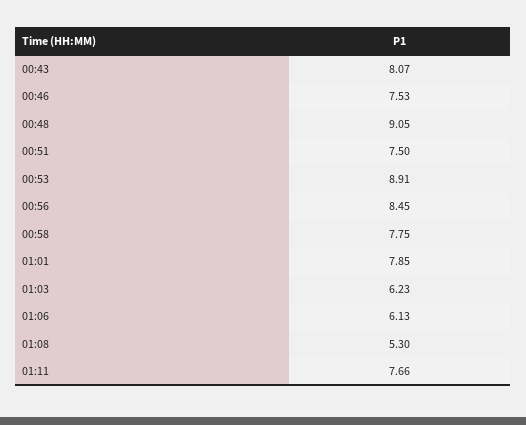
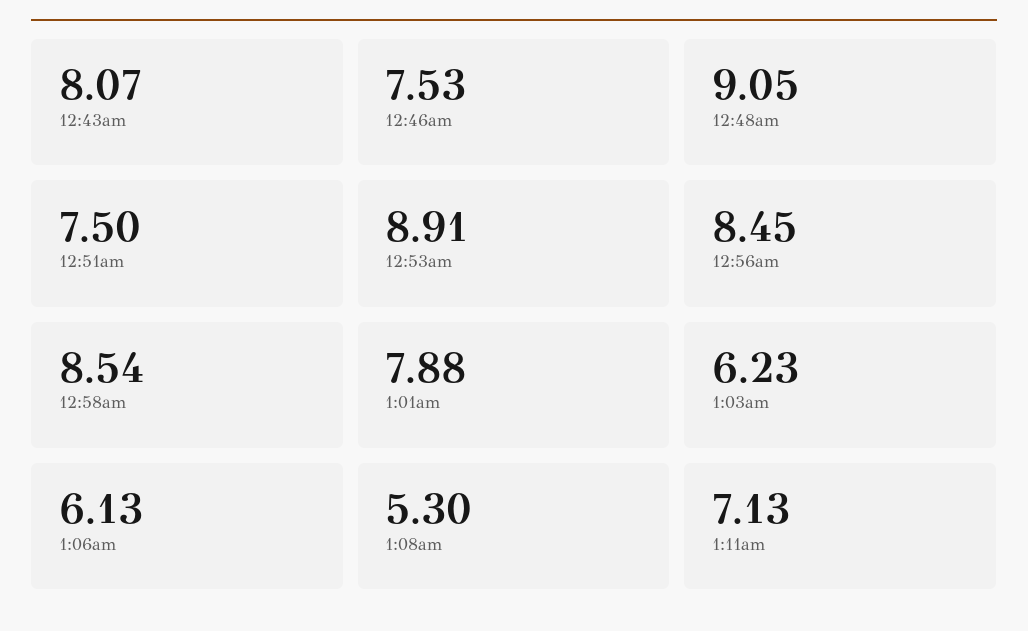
  {
    "00:43": 8.07,
    "00:46": 7.53,
    "00:48": 9.05,
    "00:51": 7.5,
    "00:53": 8.91,
    "00:56": 8.45,
-   "00:58": 7.75,
+   "00:58": 8.54,
-   "01:01": 7.85,
+   "01:01": 7.88,
    "01:03": 6.23,
    "01:06": 6.13,
    "01:08": 5.3,
-   "01:11": 7.66
+   "01:11": 7.13
  }

